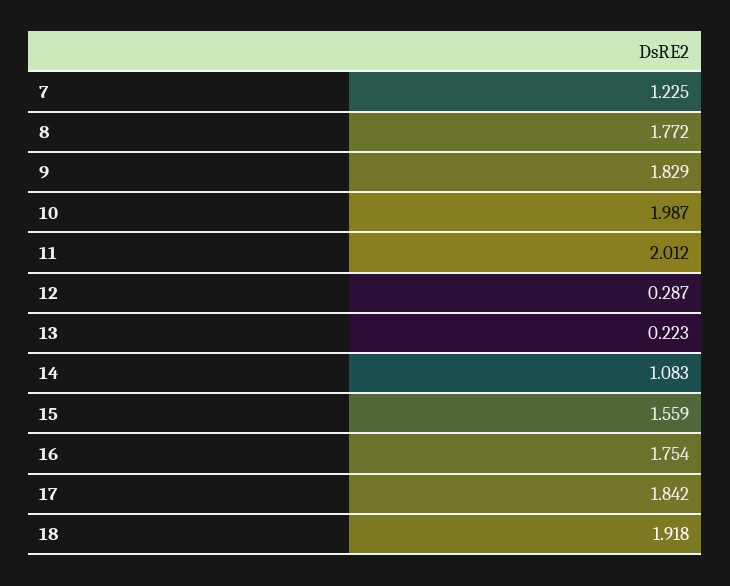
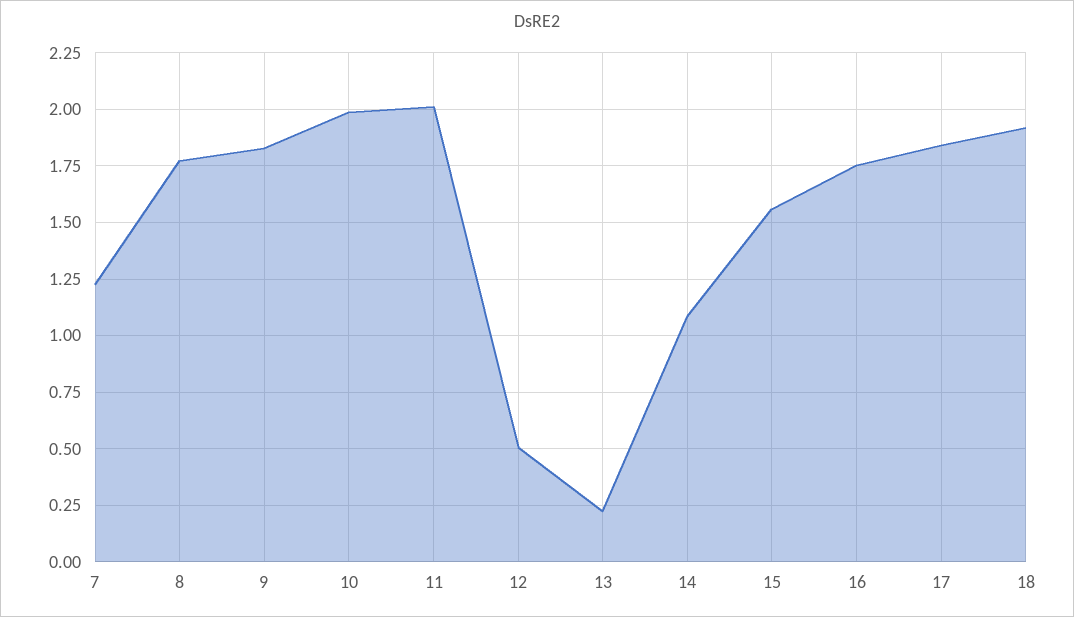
  {
    "7": 1.225,
    "8": 1.772,
    "9": 1.829,
    "10": 1.987,
    "11": 2.012,
-   "12": 0.287,
+   "12": 0.5,
    "13": 0.223,
    "14": 1.083,
    "15": 1.559,
    "16": 1.754,
    "17": 1.842,
    "18": 1.918
  }

